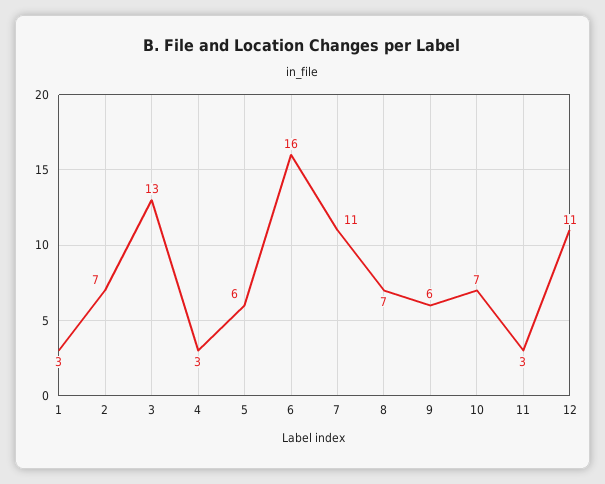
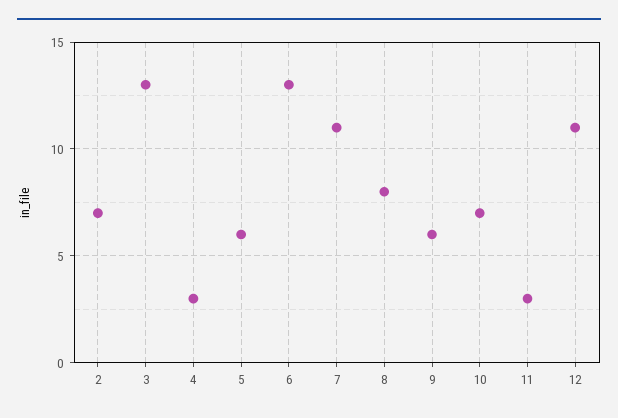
  {
-   "1": 3,
    "2": 7,
    "3": 13,
    "4": 3,
    "5": 6,
-   "6": 16,
+   "6": 13,
    "7": 11,
-   "8": 7,
+   "8": 8,
    "9": 6,
    "10": 7,
    "11": 3,
    "12": 11
  }

